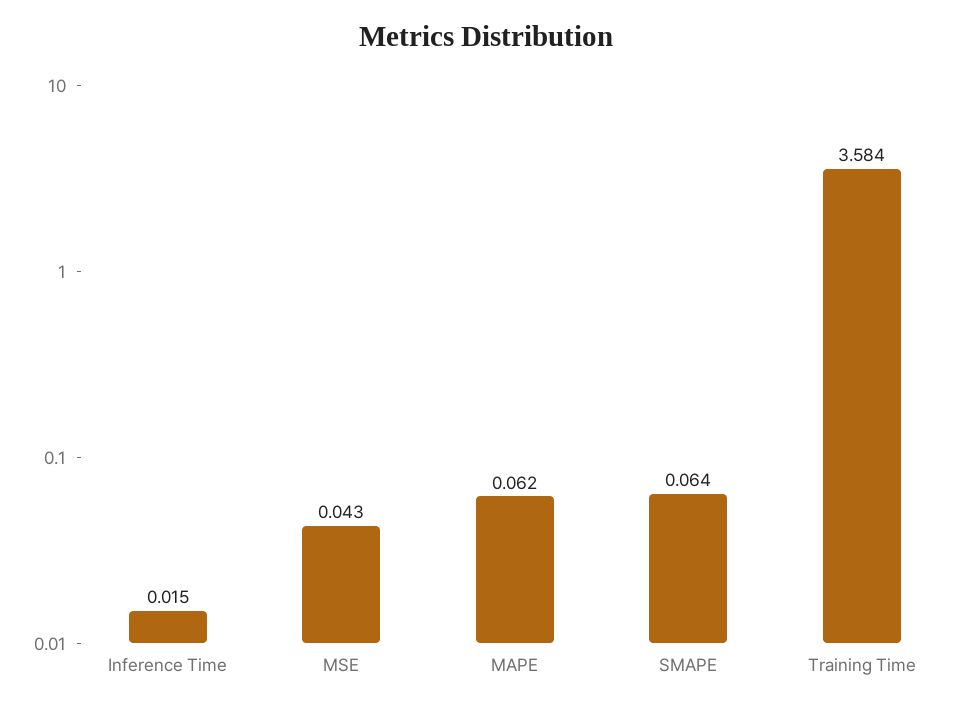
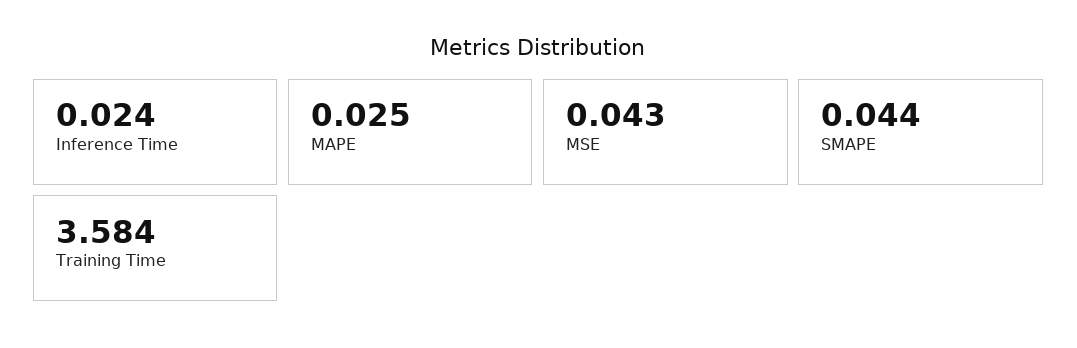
  {
-   "Inference Time": 0.015,
+   "Inference Time": 0.024,
    "MSE": 0.043,
-   "MAPE": 0.062,
+   "MAPE": 0.025,
-   "SMAPE": 0.064,
+   "SMAPE": 0.044,
    "Training Time": 3.584
  }

